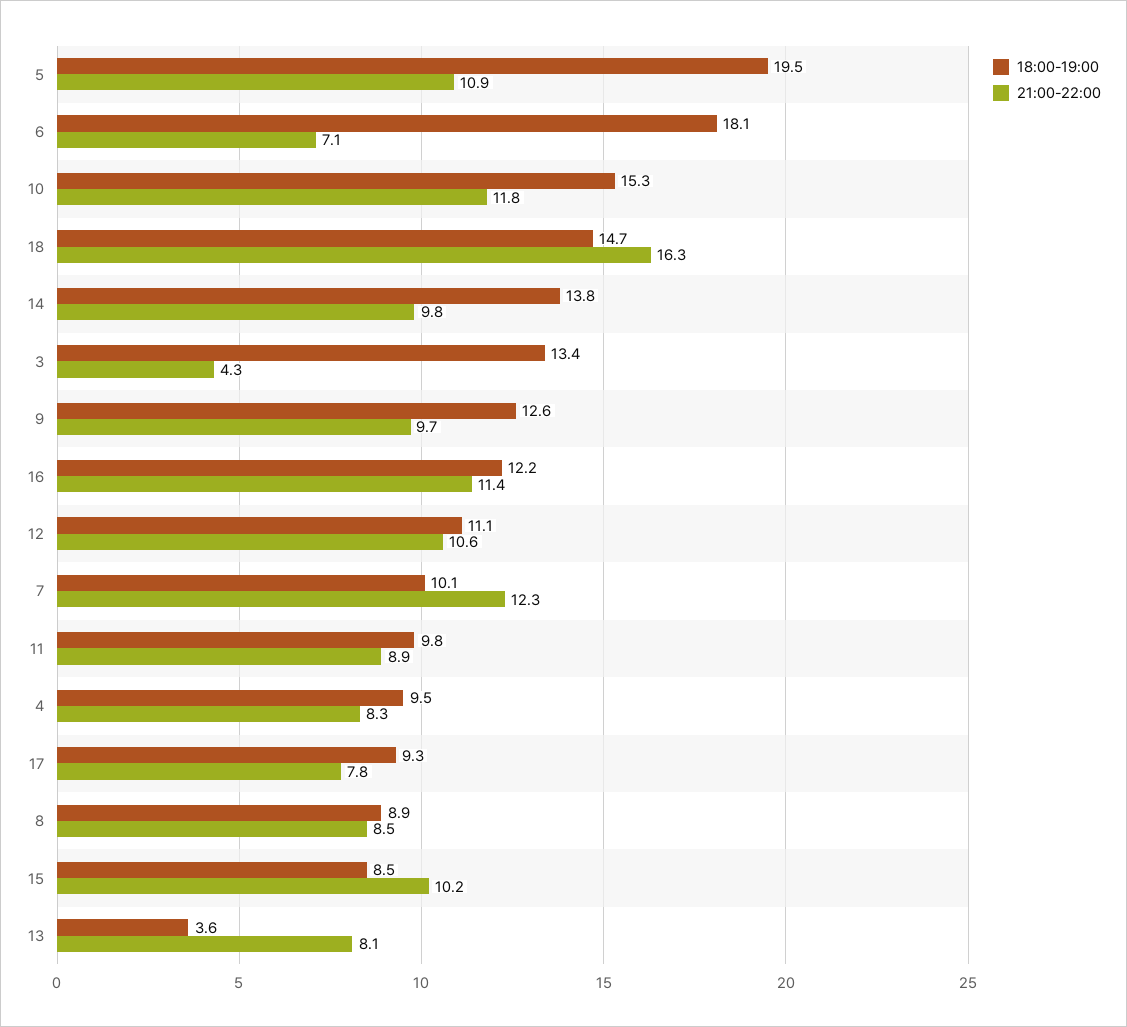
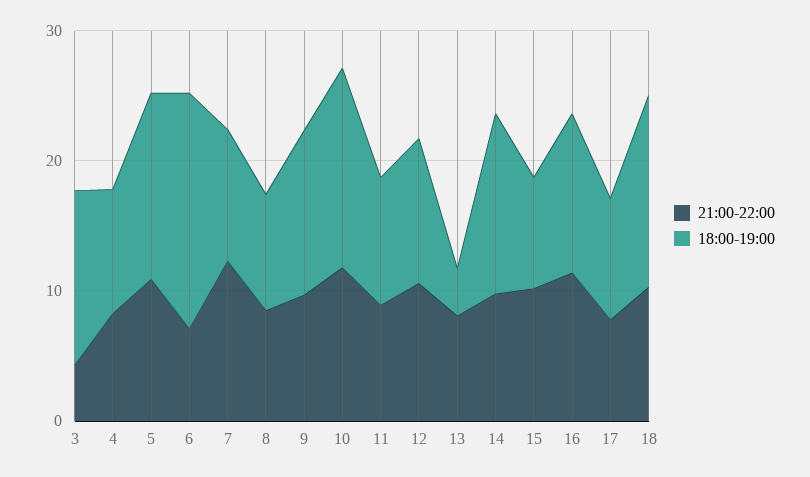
  {
    "18:00-19:00": {
-     "5": 19.5,
+     "5": 14,
      "6": 18.1,
      "10": 15.3,
      "18": 14.7,
      "14": 13.8,
      "3": 13.4,
      "9": 12.6,
      "16": 12.2,
      "12": 11.1,
      "7": 10.1,
      "11": 9.8,
      "4": 9.5,
      "17": 9.3,
      "8": 8.9,
      "15": 8.5,
      "13": 3.6
    },
    "21:00-22:00": {
      "5": 10.9,
      "6": 7.1,
      "10": 11.8,
-     "18": 16.3,
+     "18": 10,
      "14": 9.8,
      "3": 4.3,
      "9": 9.7,
      "16": 11.4,
      "12": 10.6,
      "7": 12.3,
      "11": 8.9,
      "4": 8.3,
      "17": 7.8,
      "8": 8.5,
      "15": 10.2,
      "13": 8.1
    }
  }

